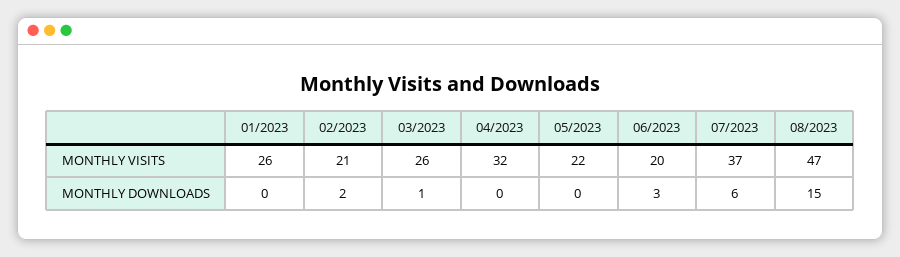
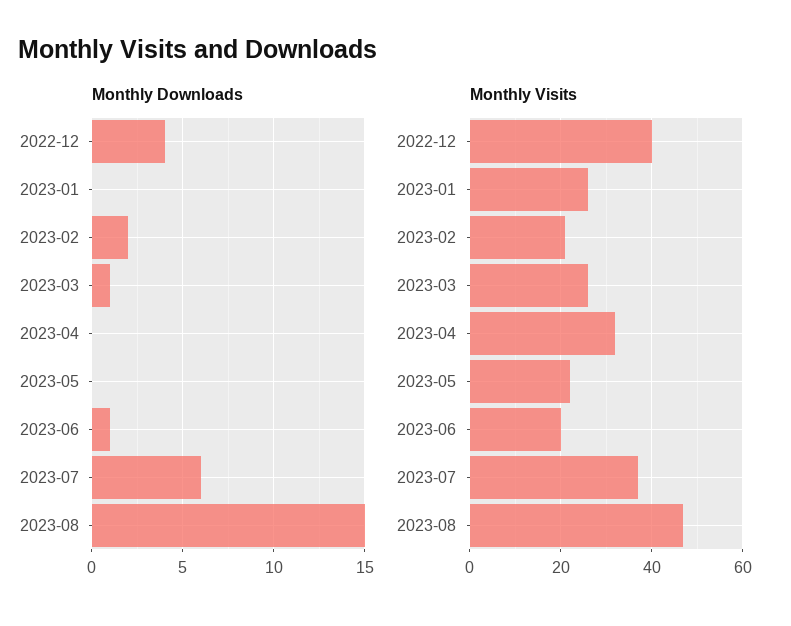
  {
    "MONTHLY VISITS": {
      "01/2023": 26,
      "02/2023": 21,
      "03/2023": 26,
      "04/2023": 32,
      "05/2023": 22,
      "06/2023": 20,
      "07/2023": 37,
-     "08/2023": 47
+     "08/2023": 47,
+     "2022-12": 40
    },
    "MONTHLY DOWNLOADS": {
      "01/2023": 0,
      "02/2023": 2,
      "03/2023": 1,
      "04/2023": 0,
      "05/2023": 0,
-     "06/2023": 3,
+     "06/2023": 1,
      "07/2023": 6,
-     "08/2023": 15
+     "08/2023": 15,
+     "2022-12": 4
    }
  }

